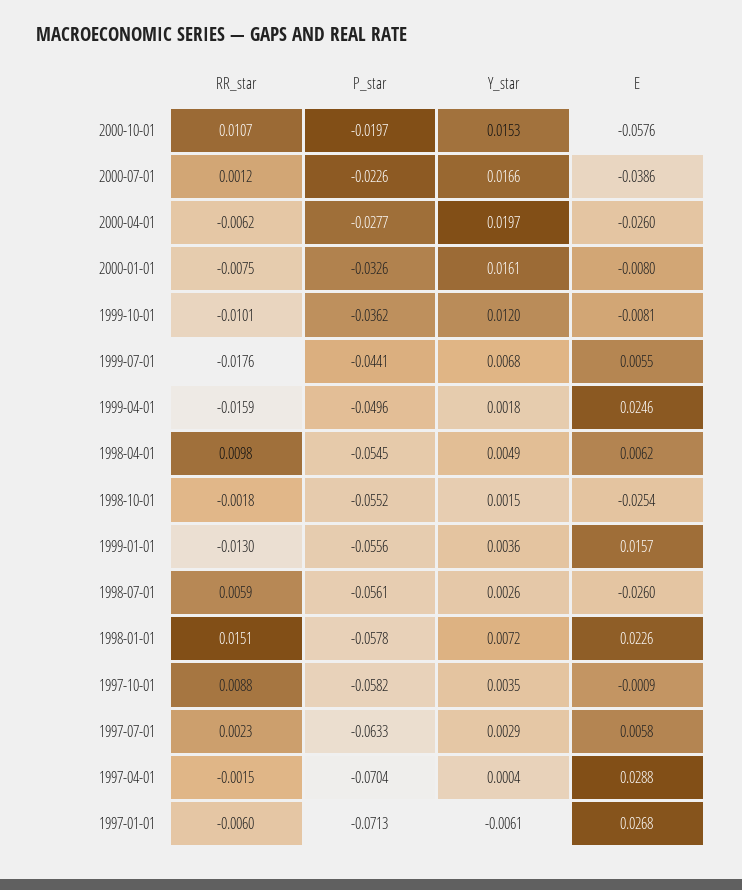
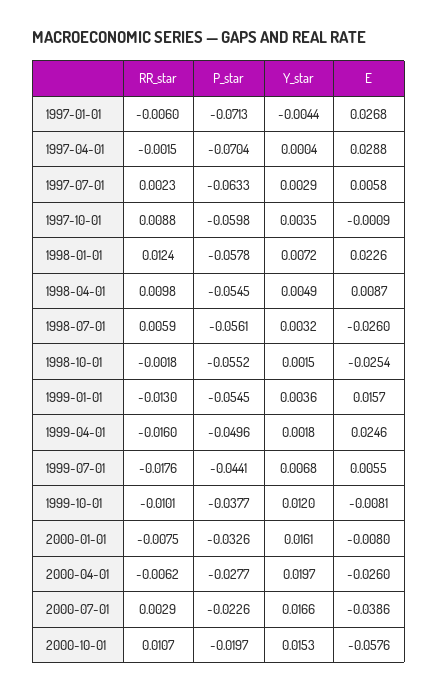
  {
    "RR_star": {
      "2000-10-01": 0.0107,
-     "2000-07-01": 0.0012,
+     "2000-07-01": 0.0029,
      "2000-04-01": -0.0062,
      "2000-01-01": -0.0075,
      "1999-10-01": -0.0101,
      "1999-07-01": -0.0176,
-     "1999-04-01": -0.0159,
+     "1999-04-01": -0.016,
      "1998-04-01": 0.0098,
      "1998-10-01": -0.0018,
      "1999-01-01": -0.013,
      "1998-07-01": 0.0059,
-     "1998-01-01": 0.0151,
+     "1998-01-01": 0.0124,
      "1997-10-01": 0.0088,
      "1997-07-01": 0.0023,
      "1997-04-01": -0.0015,
      "1997-01-01": -0.006
    },
    "P_star": {
      "2000-10-01": -0.0197,
      "2000-07-01": -0.0226,
      "2000-04-01": -0.0277,
      "2000-01-01": -0.0326,
-     "1999-10-01": -0.0362,
+     "1999-10-01": -0.0377,
      "1999-07-01": -0.0441,
      "1999-04-01": -0.0496,
      "1998-04-01": -0.0545,
      "1998-10-01": -0.0552,
-     "1999-01-01": -0.0556,
+     "1999-01-01": -0.0545,
      "1998-07-01": -0.0561,
      "1998-01-01": -0.0578,
-     "1997-10-01": -0.0582,
+     "1997-10-01": -0.0598,
      "1997-07-01": -0.0633,
      "1997-04-01": -0.0704,
      "1997-01-01": -0.0713
    },
    "Y_star": {
      "2000-10-01": 0.0153,
      "2000-07-01": 0.0166,
      "2000-04-01": 0.0197,
      "2000-01-01": 0.0161,
      "1999-10-01": 0.012,
      "1999-07-01": 0.0068,
      "1999-04-01": 0.0018,
      "1998-04-01": 0.0049,
      "1998-10-01": 0.0015,
      "1999-01-01": 0.0036,
-     "1998-07-01": 0.0026,
+     "1998-07-01": 0.0032,
      "1998-01-01": 0.0072,
      "1997-10-01": 0.0035,
      "1997-07-01": 0.0029,
      "1997-04-01": 0.0004,
-     "1997-01-01": -0.0061
+     "1997-01-01": -0.0044
    },
    "E": {
      "2000-10-01": -0.0576,
      "2000-07-01": -0.0386,
      "2000-04-01": -0.026,
      "2000-01-01": -0.008,
      "1999-10-01": -0.0081,
      "1999-07-01": 0.0055,
      "1999-04-01": 0.0246,
-     "1998-04-01": 0.0062,
+     "1998-04-01": 0.0087,
      "1998-10-01": -0.0254,
      "1999-01-01": 0.0157,
      "1998-07-01": -0.026,
      "1998-01-01": 0.0226,
      "1997-10-01": -0.0009,
      "1997-07-01": 0.0058,
      "1997-04-01": 0.0288,
      "1997-01-01": 0.0268
    }
  }

